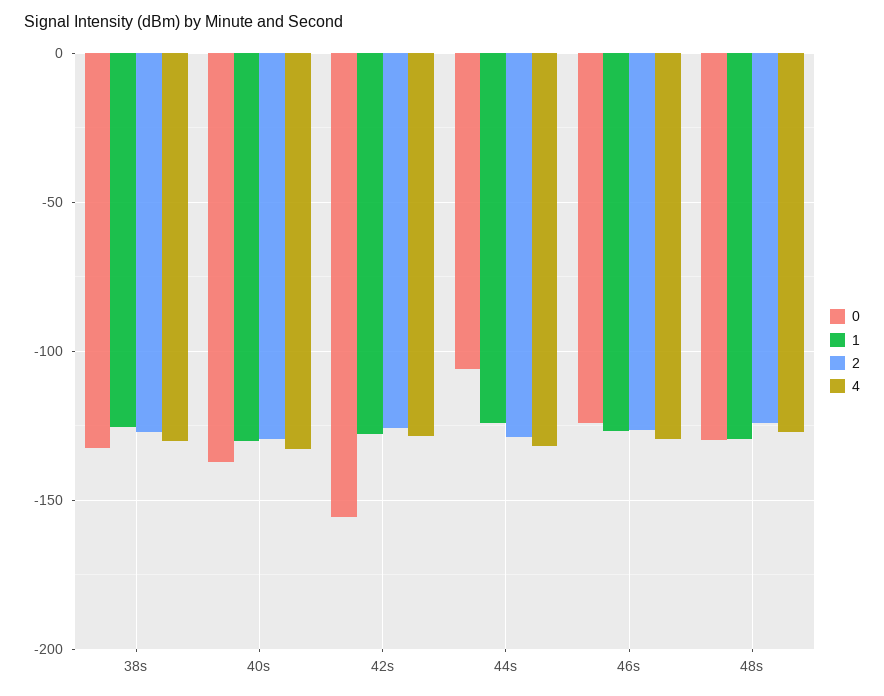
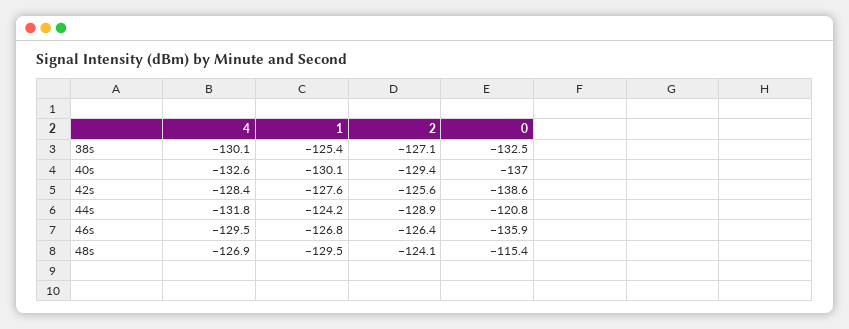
  {
    "0": {
      "38s": -132.5,
      "40s": -137,
-     "42s": -155,
+     "42s": -138.6,
-     "44s": -105,
+     "44s": -120.8,
-     "46s": -125,
+     "46s": -135.9,
-     "48s": -130
+     "48s": -115.4
    },
    "1": {
      "38s": -125.4,
      "40s": -130.1,
      "42s": -127.6,
      "44s": -124.2,
      "46s": -126.8,
      "48s": -129.5
    },
    "2": {
      "38s": -127.1,
      "40s": -129.4,
      "42s": -125.6,
      "44s": -128.9,
      "46s": -126.4,
      "48s": -124.1
    },
    "4": {
      "38s": -130.1,
      "40s": -132.6,
      "42s": -128.4,
      "44s": -131.8,
      "46s": -129.5,
      "48s": -126.9
    }
  }

